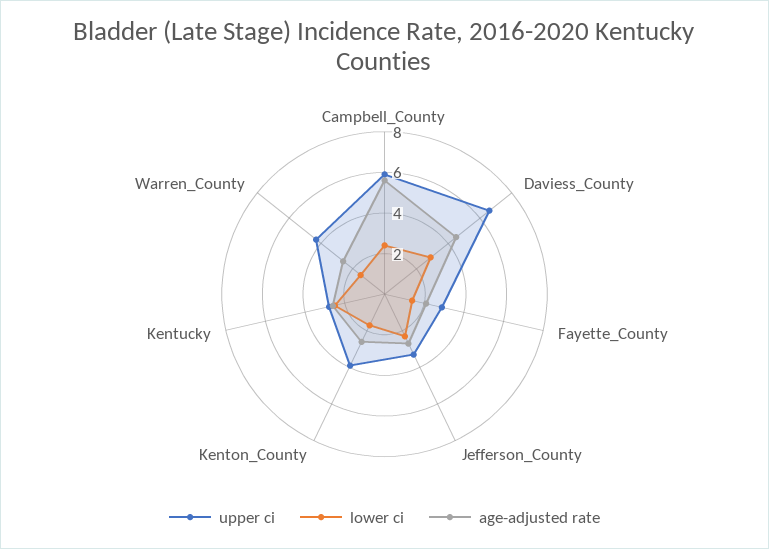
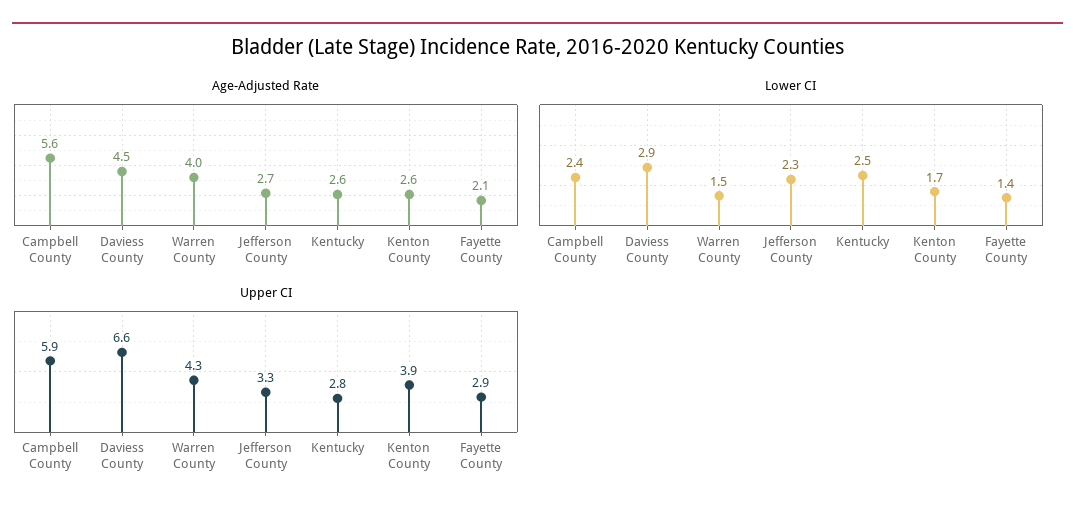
  {
    "upper ci": {
      "Campbell_County": 5.9,
      "Daviess_County": 6.6,
      "Fayette_County": 2.9,
      "Jefferson_County": 3.3,
      "Kenton_County": 3.9,
      "Kentucky": 2.8,
      "Warren_County": 4.3
    },
    "lower ci": {
      "Campbell_County": 2.4,
      "Daviess_County": 2.9,
      "Fayette_County": 1.4,
      "Jefferson_County": 2.3,
      "Kenton_County": 1.7,
      "Kentucky": 2.5,
      "Warren_County": 1.5
    },
    "age-adjusted rate": {
      "Campbell_County": 5.6,
      "Daviess_County": 4.5,
      "Fayette_County": 2.1,
      "Jefferson_County": 2.7,
      "Kenton_County": 2.6,
      "Kentucky": 2.6,
-     "Warren_County": 2.5
+     "Warren_County": 4
    }
  }

